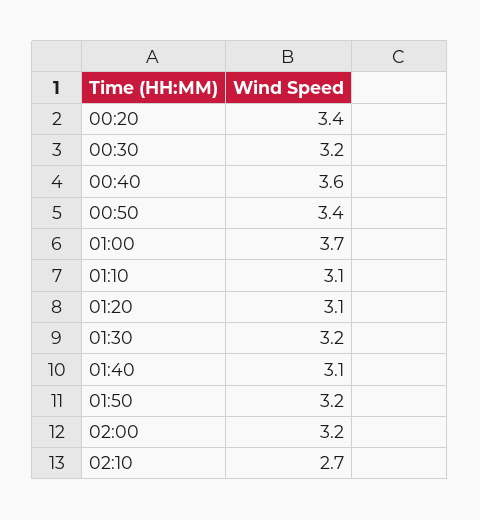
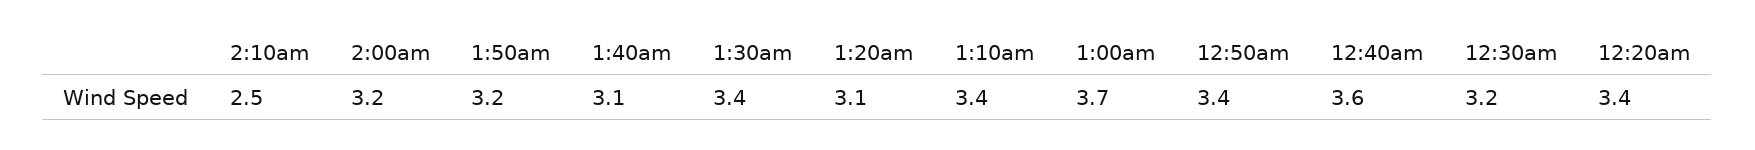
  {
    "00:20": 3.4,
    "00:30": 3.2,
    "00:40": 3.6,
    "00:50": 3.4,
    "01:00": 3.7,
-   "01:10": 3.1,
+   "01:10": 3.4,
    "01:20": 3.1,
-   "01:30": 3.2,
+   "01:30": 3.4,
    "01:40": 3.1,
    "01:50": 3.2,
    "02:00": 3.2,
-   "02:10": 2.7
+   "02:10": 2.5
  }

